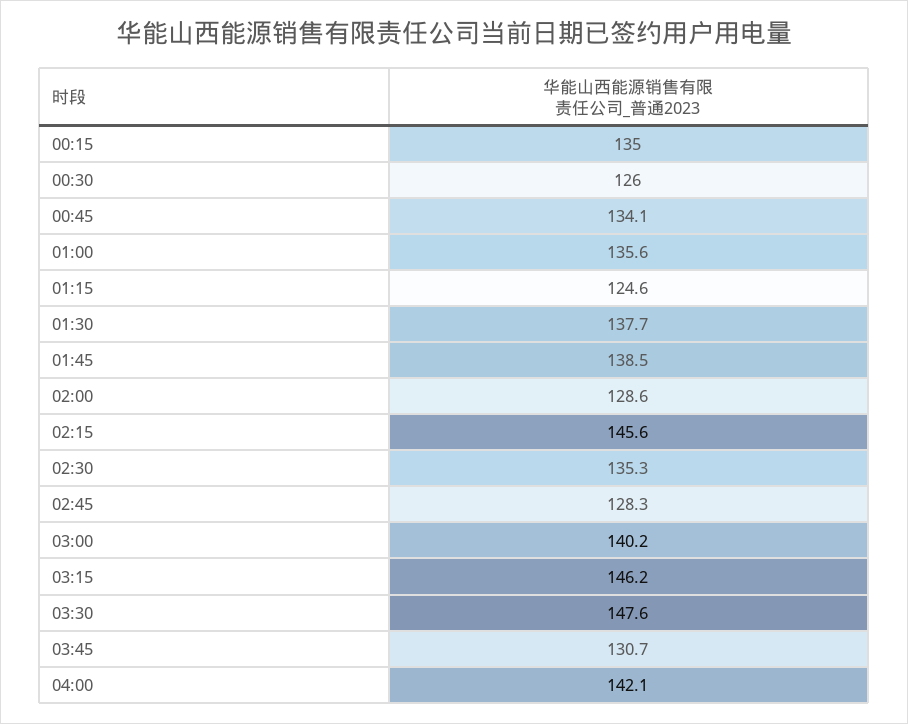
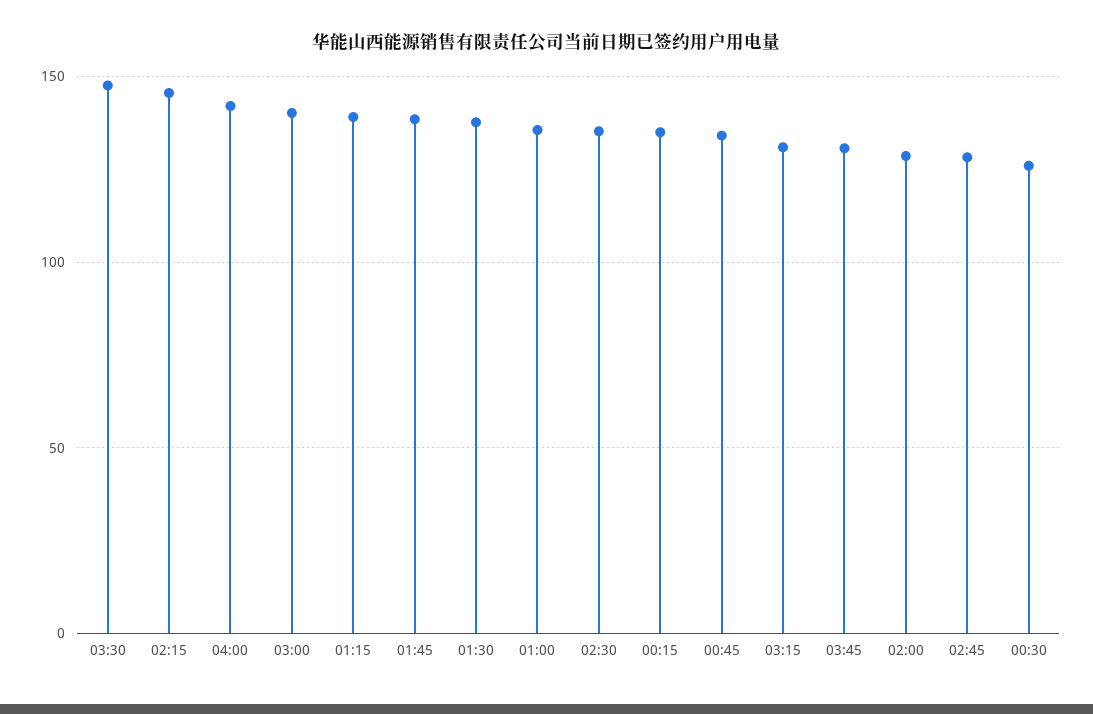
  {
    "00:15": 135,
    "00:30": 126,
    "00:45": 134.1,
    "01:00": 135.6,
-   "01:15": 124.6,
+   "01:15": 140,
    "01:30": 137.7,
    "01:45": 138.5,
    "02:00": 128.6,
    "02:15": 145.6,
    "02:30": 135.3,
    "02:45": 128.3,
    "03:00": 140.2,
-   "03:15": 146.2,
+   "03:15": 130,
    "03:30": 147.6,
    "03:45": 130.7,
    "04:00": 142.1
  }

